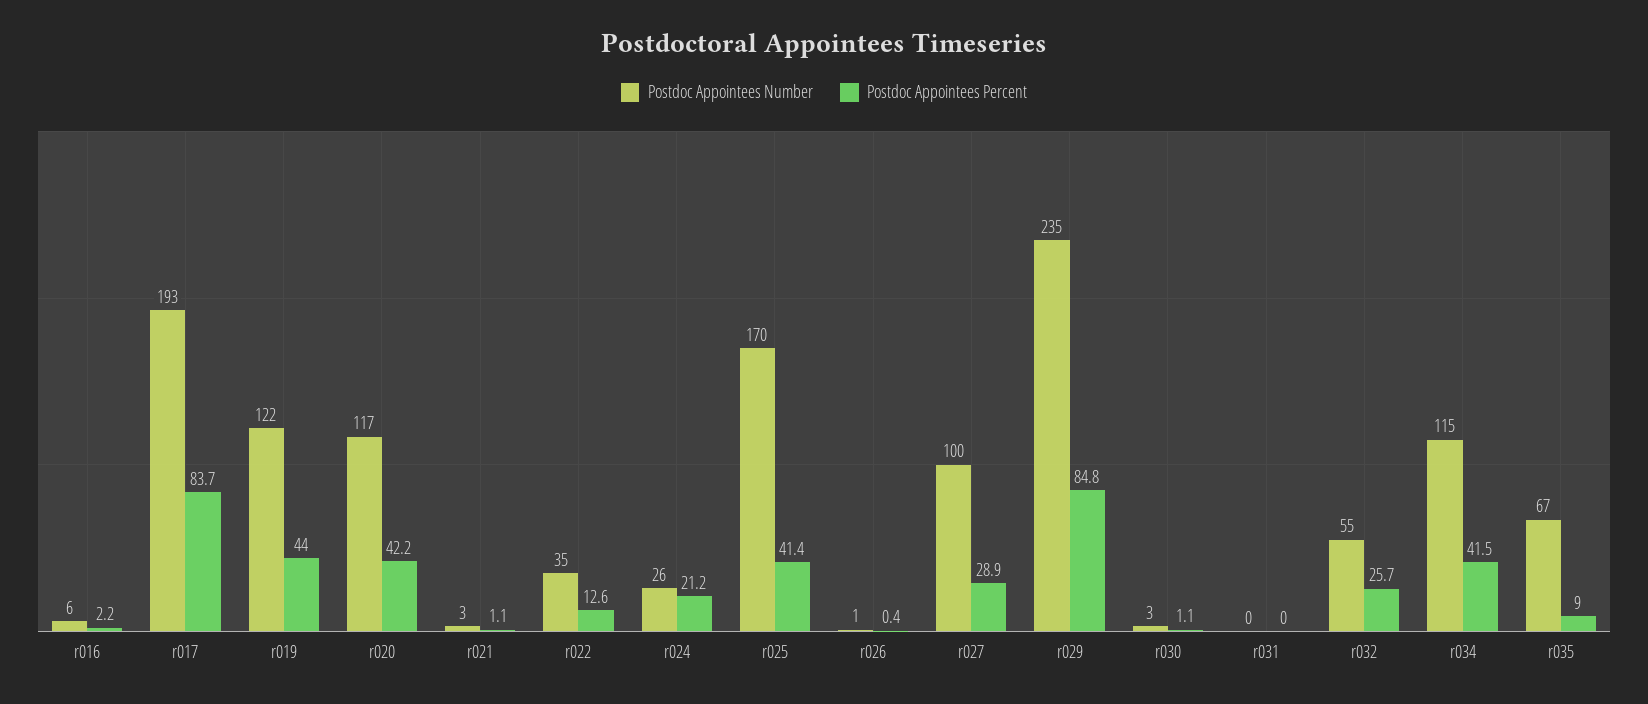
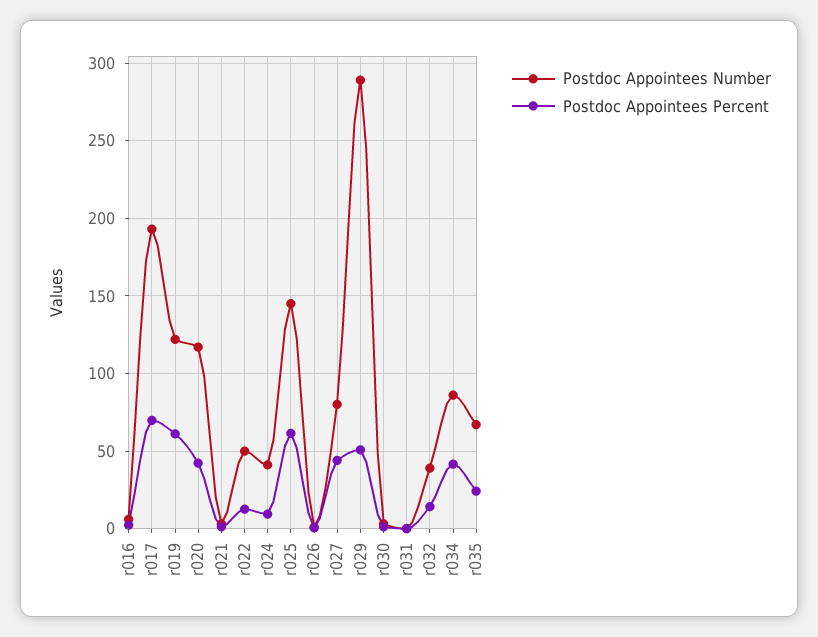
  {
    "Postdoc Appointees Number": {
      "r016": 6,
      "r017": 193,
      "r019": 122,
      "r020": 117,
      "r021": 3,
-     "r022": 35,
+     "r022": 50,
-     "r024": 26,
+     "r024": 40,
-     "r025": 170,
+     "r025": 145,
      "r026": 1,
-     "r027": 100,
+     "r027": 80,
-     "r029": 235,
+     "r029": 290,
      "r030": 3,
      "r031": 0,
-     "r032": 55,
+     "r032": 40,
-     "r034": 115,
+     "r034": 85,
      "r035": 67
    },
    "Postdoc Appointees Percent": {
      "r016": 2.2,
-     "r017": 83.7,
+     "r017": 70,
-     "r019": 44,
+     "r019": 60,
      "r020": 42.2,
      "r021": 1.1,
      "r022": 12.6,
-     "r024": 21.2,
+     "r024": 10,
-     "r025": 41.4,
+     "r025": 60,
      "r026": 0.4,
-     "r027": 28.9,
+     "r027": 45,
-     "r029": 84.8,
+     "r029": 50,
      "r030": 1.1,
      "r031": 0,
-     "r032": 25.7,
+     "r032": 15,
      "r034": 41.5,
-     "r035": 9
+     "r035": 25
    }
  }

